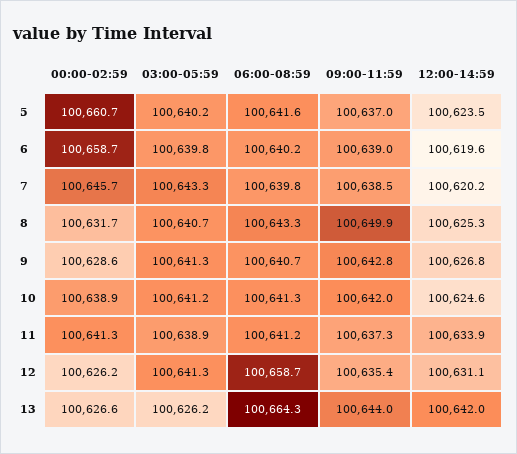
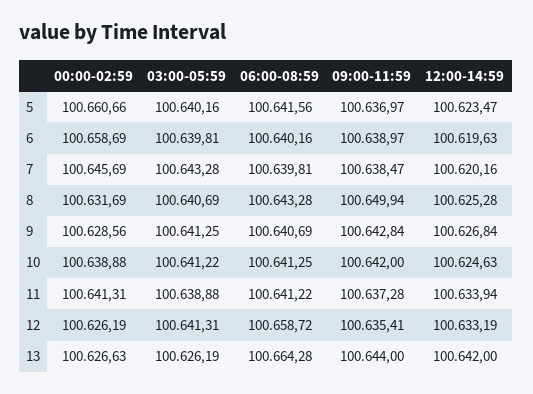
  {
    "00:00-02:59": {
      "5": 100660.66,
      "6": 100658.69,
      "7": 100645.69,
      "8": 100631.69,
      "9": 100628.56,
      "10": 100638.88,
      "11": 100641.31,
      "12": 100626.19,
      "13": 100626.63
    },
    "03:00-05:59": {
      "5": 100640.16,
      "6": 100639.81,
      "7": 100643.28,
      "8": 100640.69,
      "9": 100641.25,
      "10": 100641.22,
      "11": 100638.88,
      "12": 100641.31,
      "13": 100626.19
    },
    "06:00-08:59": {
      "5": 100641.56,
      "6": 100640.16,
      "7": 100639.81,
      "8": 100643.28,
      "9": 100640.69,
      "10": 100641.25,
      "11": 100641.22,
      "12": 100658.72,
      "13": 100664.28
    },
    "09:00-11:59": {
      "5": 100636.97,
      "6": 100638.97,
      "7": 100638.47,
      "8": 100649.94,
      "9": 100642.84,
      "10": 100642,
      "11": 100637.28,
      "12": 100635.41,
      "13": 100644
    },
    "12:00-14:59": {
      "5": 100623.47,
      "6": 100619.63,
      "7": 100620.16,
      "8": 100625.28,
      "9": 100626.84,
      "10": 100624.63,
      "11": 100633.94,
-     "12": 100631.1,
+     "12": 100633.19,
      "13": 100642
    }
  }

